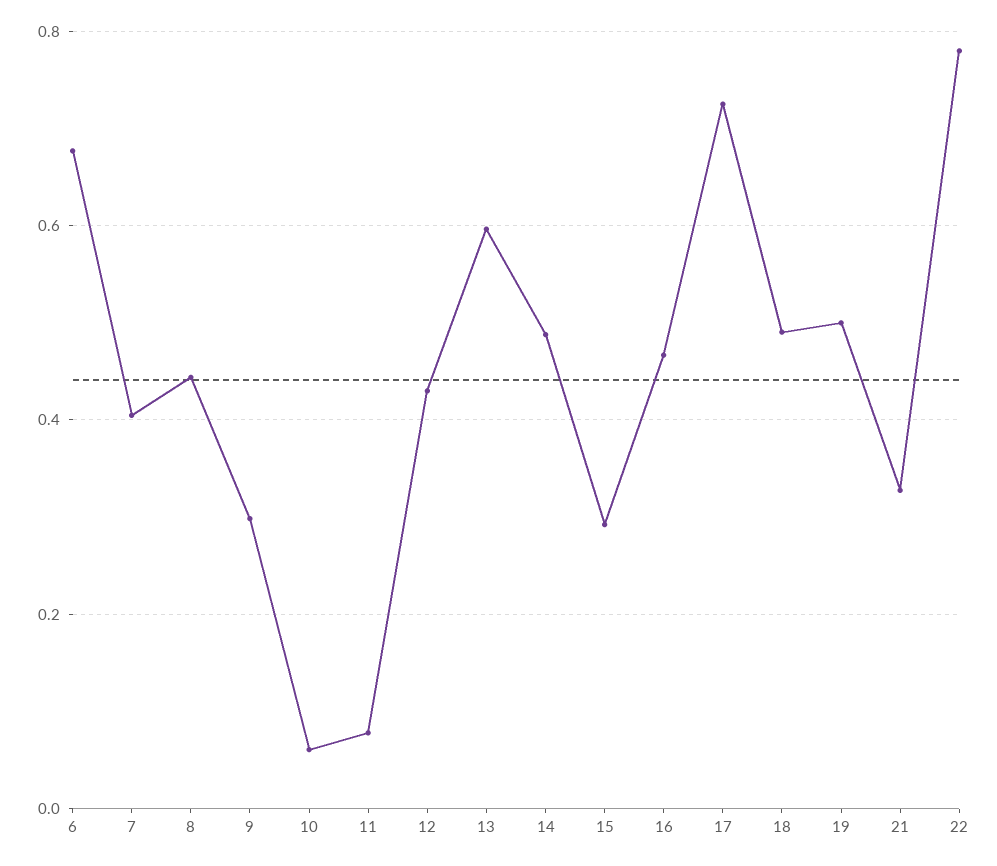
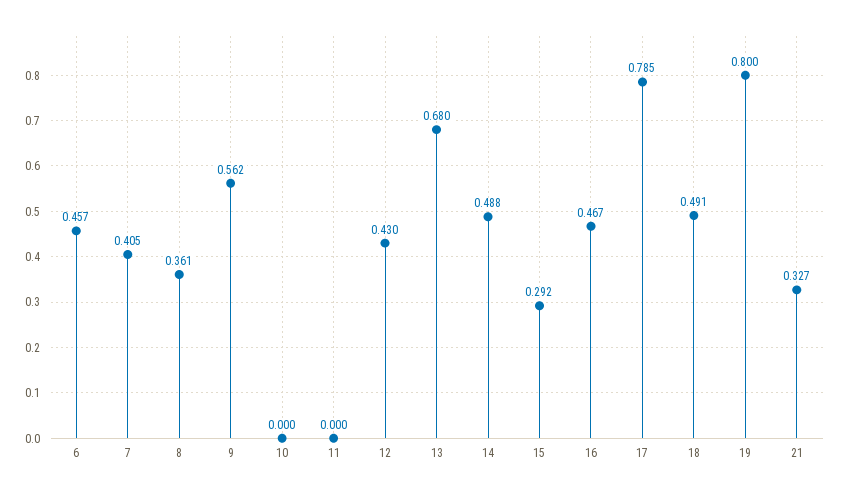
  {
-   "6": 0.68,
+   "6": 0.457,
    "7": 0.405,
-   "8": 0.44,
+   "8": 0.361,
-   "9": 0.3,
+   "9": 0.562,
-   "10": 0.06,
+   "10": 0,
-   "11": 0.08,
+   "11": 0,
    "12": 0.43,
-   "13": 0.6,
+   "13": 0.68,
    "14": 0.488,
    "15": 0.292,
    "16": 0.467,
-   "17": 0.72,
+   "17": 0.785,
    "18": 0.491,
-   "19": 0.5,
+   "19": 0.8,
-   "21": 0.327,
+   "21": 0.327
-   "22": 0.78
  }

